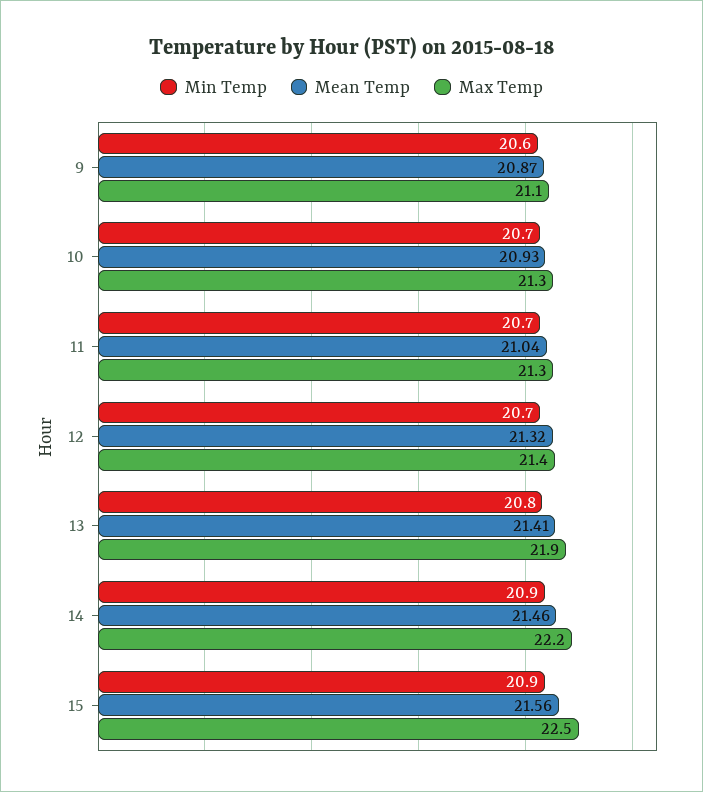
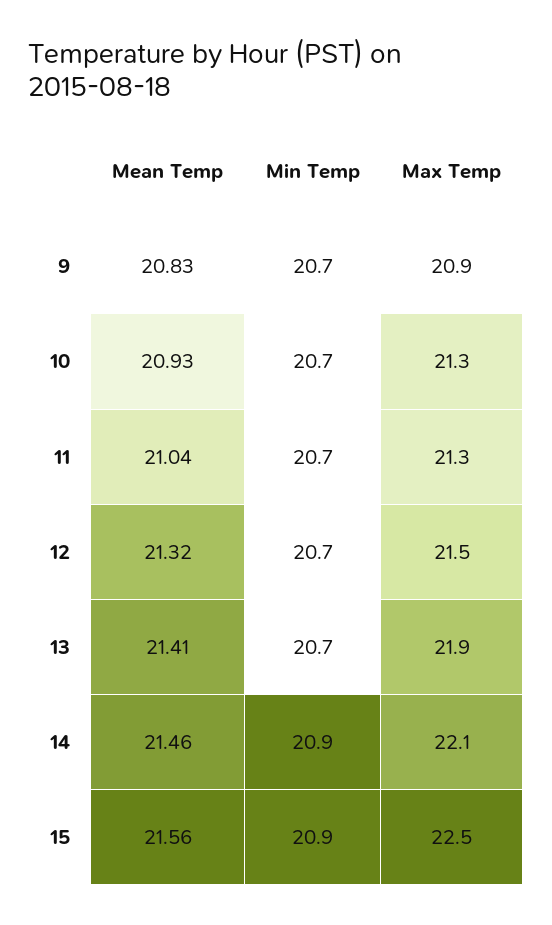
  {
    "Min Temp": {
-     "9": 20.6,
+     "9": 20.7,
      "10": 20.7,
      "11": 20.7,
      "12": 20.7,
-     "13": 20.8,
+     "13": 20.7,
      "14": 20.9,
      "15": 20.9
    },
    "Mean Temp": {
-     "9": 20.87,
+     "9": 20.83,
      "10": 20.93,
      "11": 21.04,
      "12": 21.32,
      "13": 21.41,
      "14": 21.46,
      "15": 21.56
    },
    "Max Temp": {
-     "9": 21.1,
+     "9": 20.9,
      "10": 21.3,
      "11": 21.3,
-     "12": 21.4,
+     "12": 21.5,
      "13": 21.9,
-     "14": 22.2,
+     "14": 22.1,
      "15": 22.5
    }
  }

